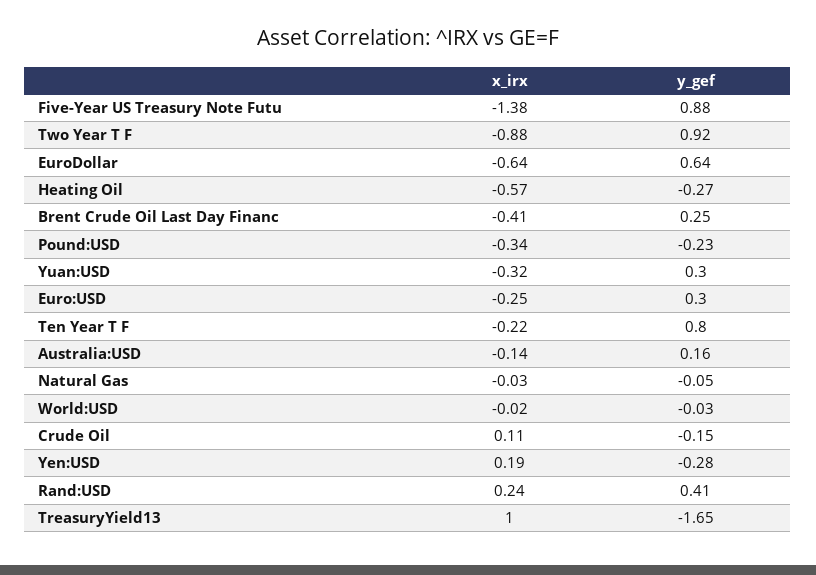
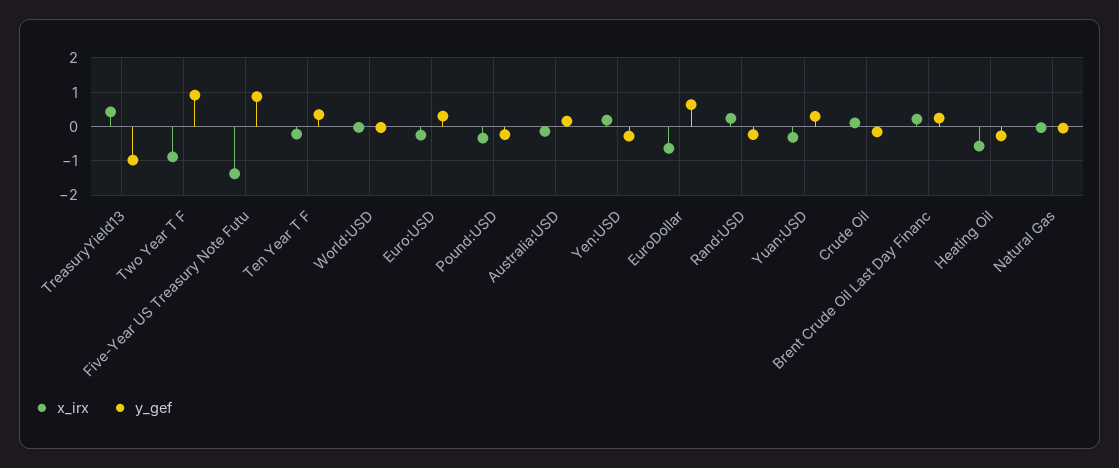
  {
    "x_irx": {
      "Five-Year US Treasury Note Futu": -1.38,
      "Two Year T F": -0.88,
      "EuroDollar": -0.64,
      "Heating Oil": -0.57,
-     "Brent Crude Oil Last Day Financ": -0.41,
+     "Brent Crude Oil Last Day Financ": 0.2,
      "Pound:USD": -0.34,
      "Yuan:USD": -0.32,
      "Euro:USD": -0.25,
      "Ten Year T F": -0.22,
      "Australia:USD": -0.14,
      "Natural Gas": -0.03,
      "World:USD": -0.02,
      "Crude Oil": 0.11,
      "Yen:USD": 0.19,
      "Rand:USD": 0.24,
-     "TreasuryYield13": 1
+     "TreasuryYield13": 0.4
    },
    "y_gef": {
      "Five-Year US Treasury Note Futu": 0.88,
      "Two Year T F": 0.92,
      "EuroDollar": 0.64,
      "Heating Oil": -0.27,
      "Brent Crude Oil Last Day Financ": 0.25,
      "Pound:USD": -0.23,
      "Yuan:USD": 0.3,
      "Euro:USD": 0.3,
-     "Ten Year T F": 0.8,
+     "Ten Year T F": 0.4,
      "Australia:USD": 0.16,
      "Natural Gas": -0.05,
      "World:USD": -0.03,
      "Crude Oil": -0.15,
      "Yen:USD": -0.28,
-     "Rand:USD": 0.41,
+     "Rand:USD": -0.2,
-     "TreasuryYield13": -1.65
+     "TreasuryYield13": -1
    }
  }

